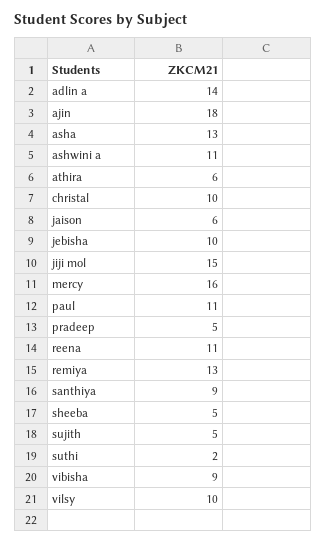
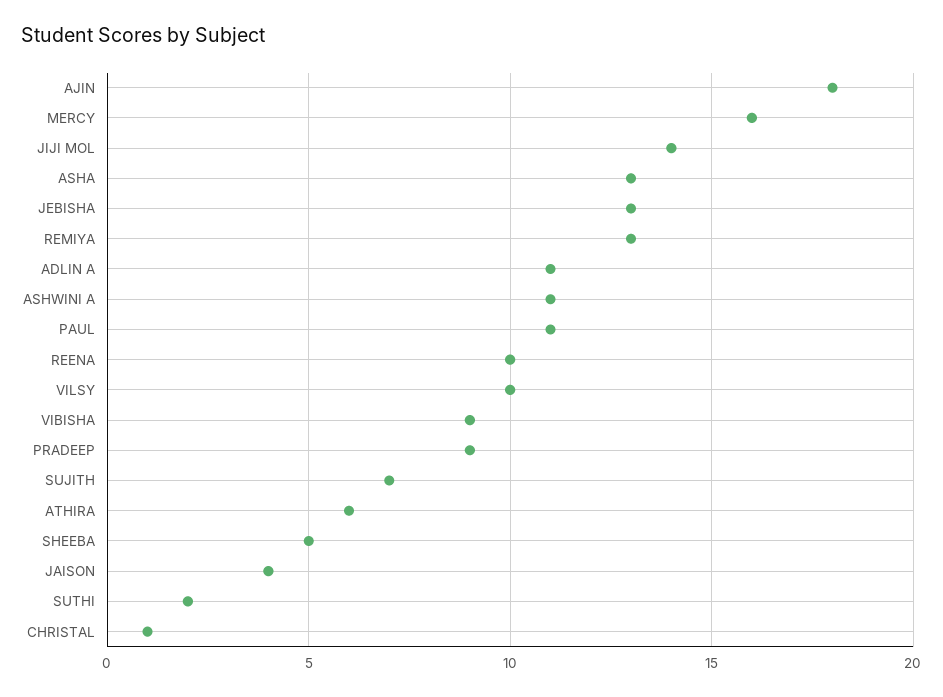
  {
-   "adlin a": 14,
+   "adlin a": 11,
    "ajin": 18,
    "asha": 13,
    "ashwini a": 11,
    "athira": 6,
-   "christal": 10,
+   "christal": 1,
-   "jaison": 6,
+   "jaison": 4,
-   "jebisha": 10,
+   "jebisha": 13,
-   "jiji mol": 15,
+   "jiji mol": 14,
    "mercy": 16,
    "paul": 11,
-   "pradeep": 5,
+   "pradeep": 9,
-   "reena": 11,
+   "reena": 10,
    "remiya": 13,
-   "santhiya": 9,
    "sheeba": 5,
-   "sujith": 5,
+   "sujith": 7,
    "suthi": 2,
    "vibisha": 9,
    "vilsy": 10
  }

